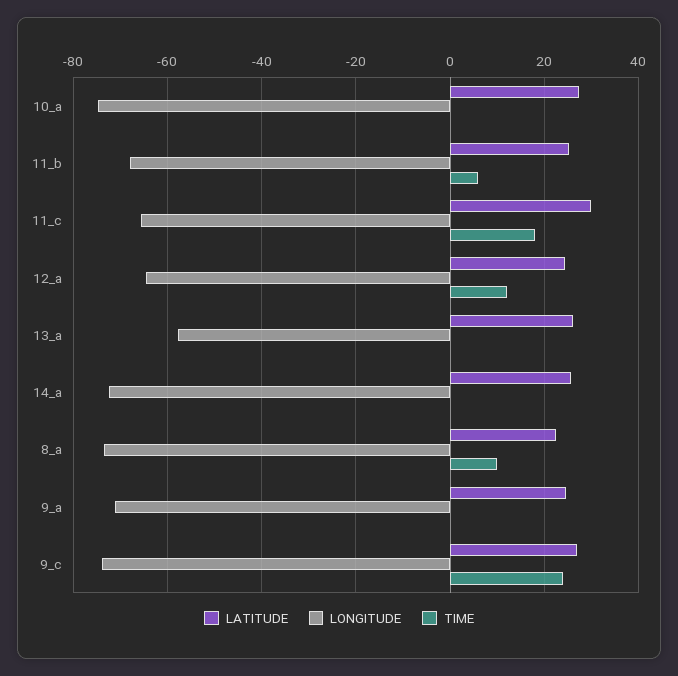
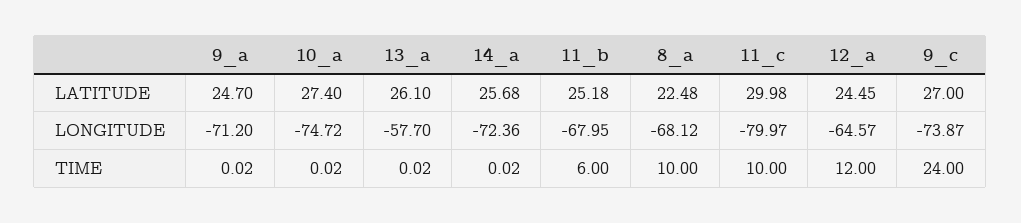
  {
    "LATITUDE": {
      "10_a": 27.4,
      "11_b": 25.18,
      "11_c": 29.98,
      "12_a": 24.45,
      "13_a": 26.1,
      "14_a": 25.68,
      "8_a": 22.48,
      "9_a": 24.7,
      "9_c": 27
    },
    "LONGITUDE": {
      "10_a": -74.72,
      "11_b": -67.95,
-     "11_c": -66,
+     "11_c": -79.97,
      "12_a": -64.57,
      "13_a": -57.7,
      "14_a": -72.36,
-     "8_a": -74,
+     "8_a": -68.12,
      "9_a": -71.2,
      "9_c": -73.87
    },
    "TIME": {
      "10_a": 0.02,
      "11_b": 6,
-     "11_c": 18,
+     "11_c": 10,
      "12_a": 12,
      "13_a": 0.02,
      "14_a": 0.02,
      "8_a": 10,
      "9_a": 0.02,
      "9_c": 24
    }
  }

